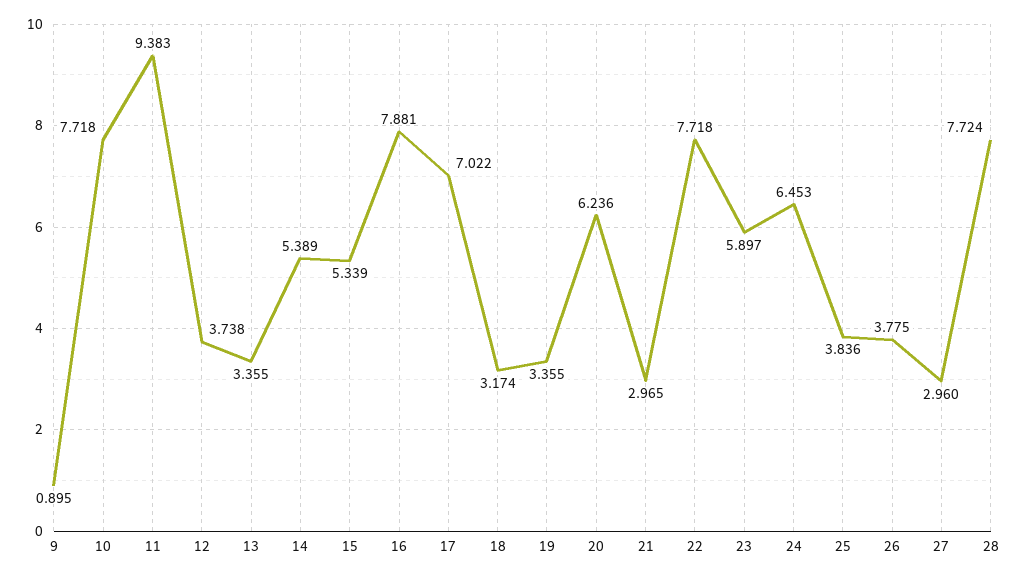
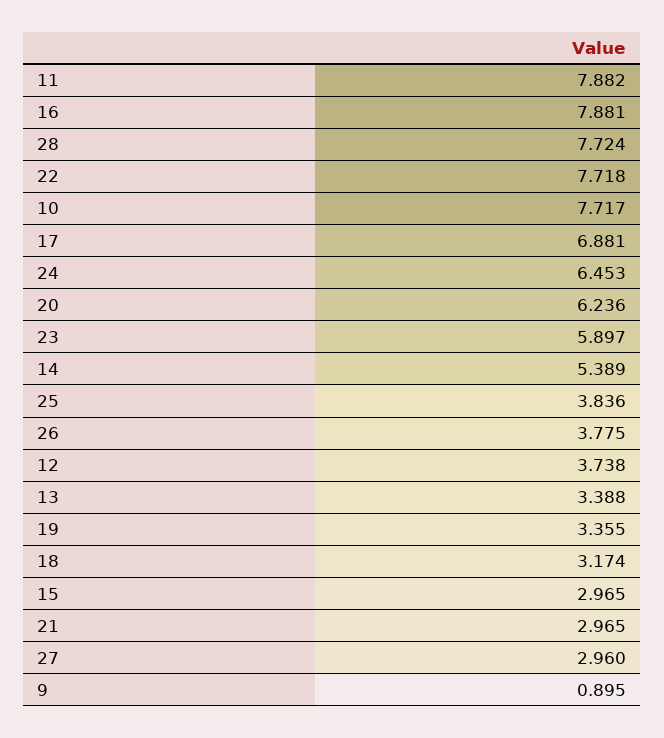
  {
    "9": 0.895,
-   "10": 7.718,
+   "10": 7.717,
-   "11": 9.383,
+   "11": 7.882,
    "12": 3.738,
-   "13": 3.355,
+   "13": 3.388,
    "14": 5.389,
-   "15": 5.339,
+   "15": 2.965,
    "16": 7.881,
-   "17": 7.022,
+   "17": 6.881,
    "18": 3.174,
    "19": 3.355,
    "20": 6.236,
    "21": 2.965,
    "22": 7.718,
    "23": 5.897,
    "24": 6.453,
    "25": 3.836,
    "26": 3.775,
    "27": 2.96,
    "28": 7.724
  }

